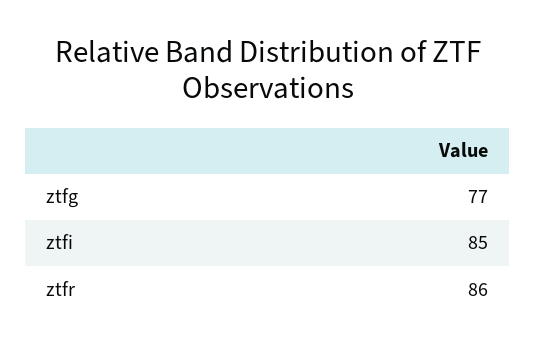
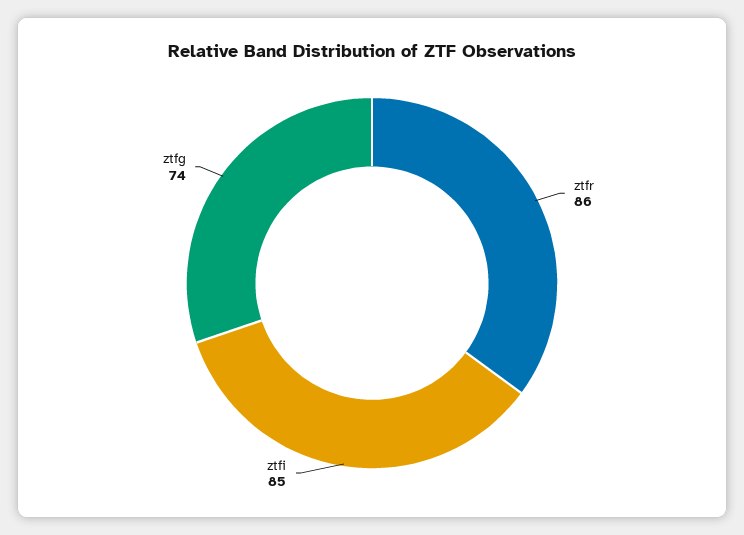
  {
-   "ztfg": 77,
+   "ztfg": 74,
    "ztfi": 85,
    "ztfr": 86
  }

